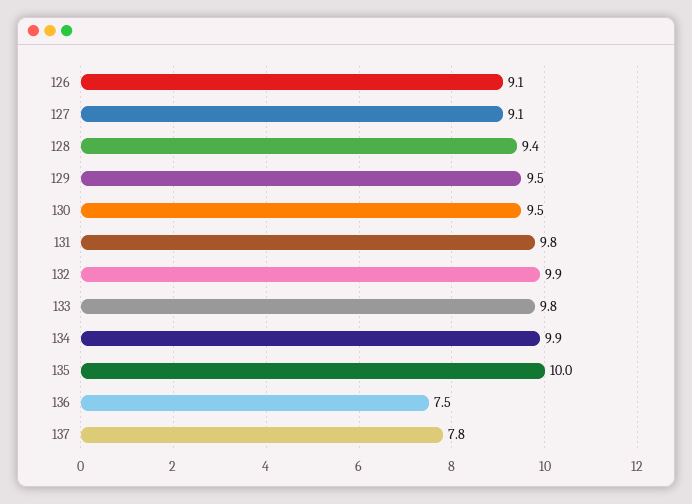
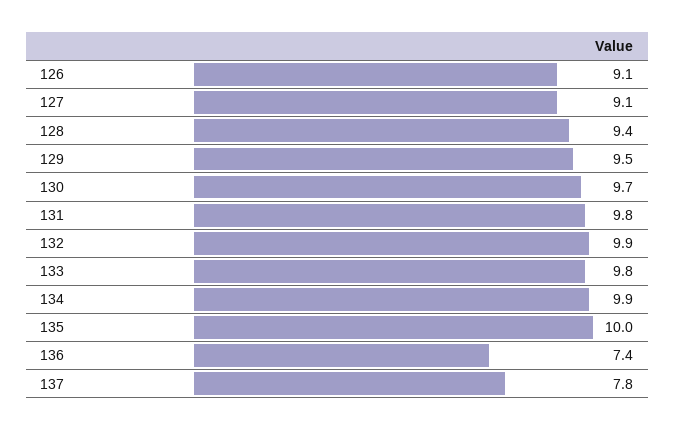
  {
    "126": 9.1,
    "127": 9.1,
    "128": 9.4,
    "129": 9.5,
-   "130": 9.5,
+   "130": 9.7,
    "131": 9.8,
    "132": 9.9,
    "133": 9.8,
    "134": 9.9,
    "135": 10,
-   "136": 7.5,
+   "136": 7.4,
    "137": 7.8
  }

